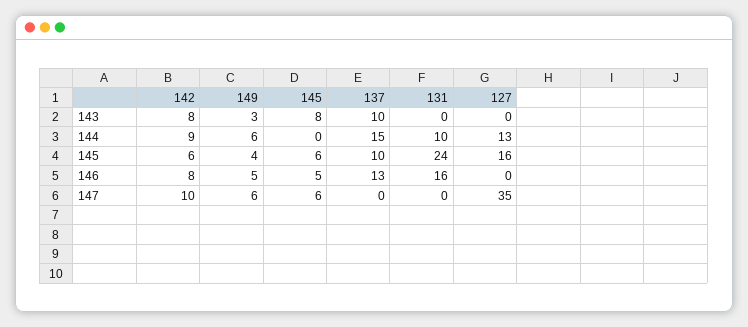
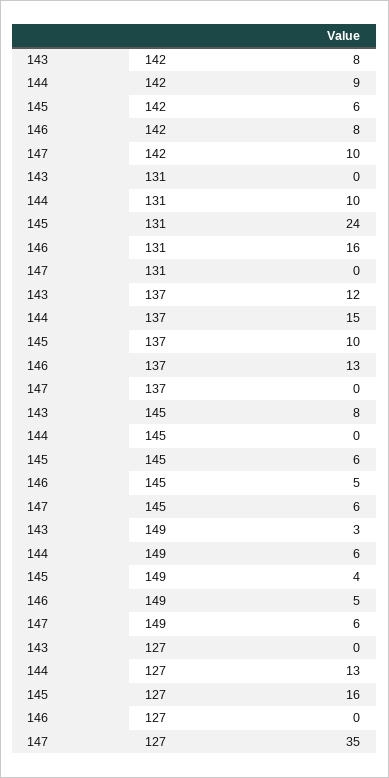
  {
    "142": {
      "143": 8,
      "144": 9,
      "145": 6,
      "146": 8,
      "147": 10
    },
    "149": {
      "143": 3,
      "144": 6,
      "145": 4,
      "146": 5,
      "147": 6
    },
    "145": {
      "143": 8,
      "144": 0,
      "145": 6,
      "146": 5,
      "147": 6
    },
    "137": {
-     "143": 10,
+     "143": 12,
      "144": 15,
      "145": 10,
      "146": 13,
      "147": 0
    },
    "131": {
      "143": 0,
      "144": 10,
      "145": 24,
      "146": 16,
      "147": 0
    },
    "127": {
      "143": 0,
      "144": 13,
      "145": 16,
      "146": 0,
      "147": 35
    }
  }

